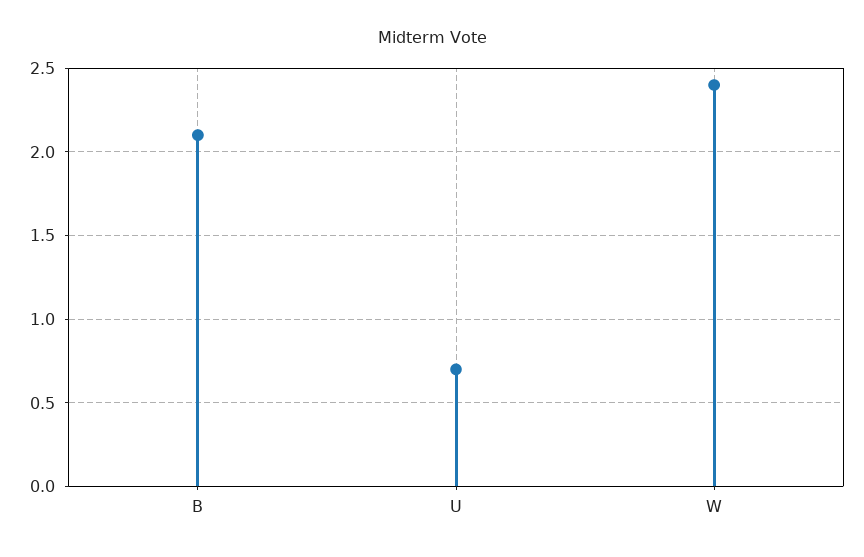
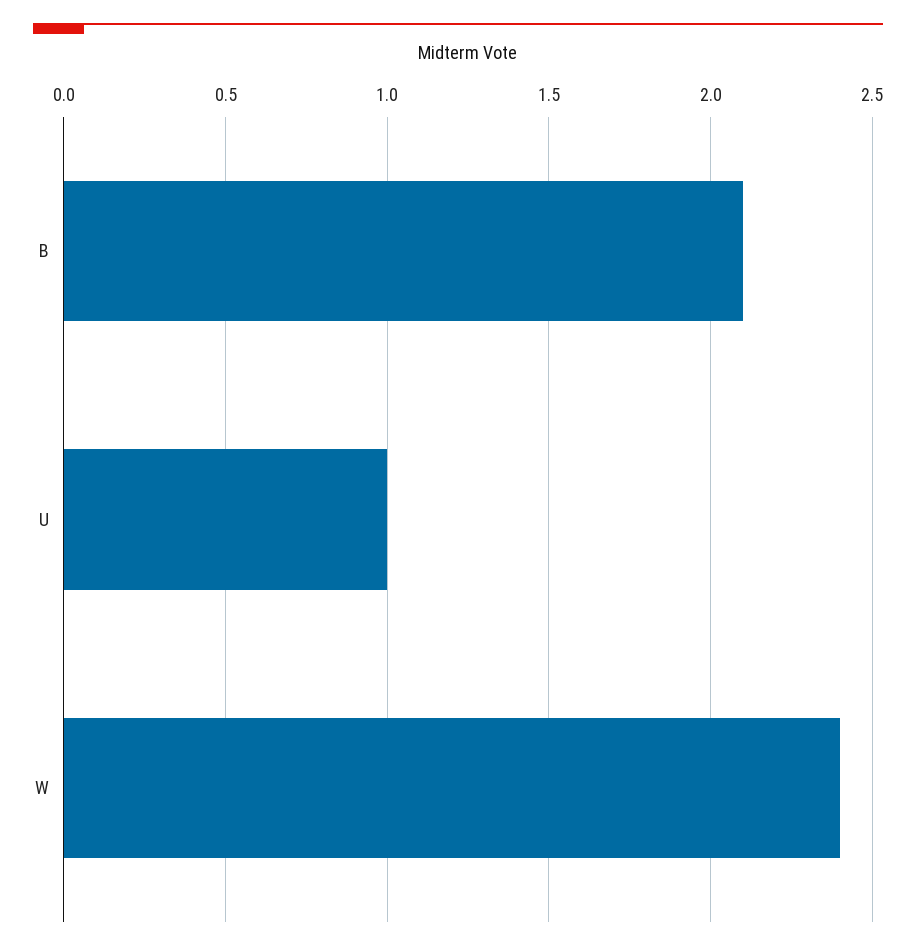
  {
    "B": 2.1,
-   "U": 0.7,
+   "U": 1,
    "W": 2.4
  }

